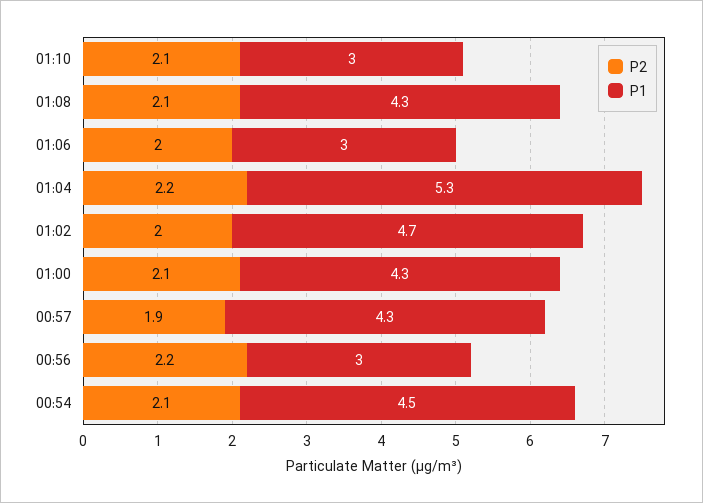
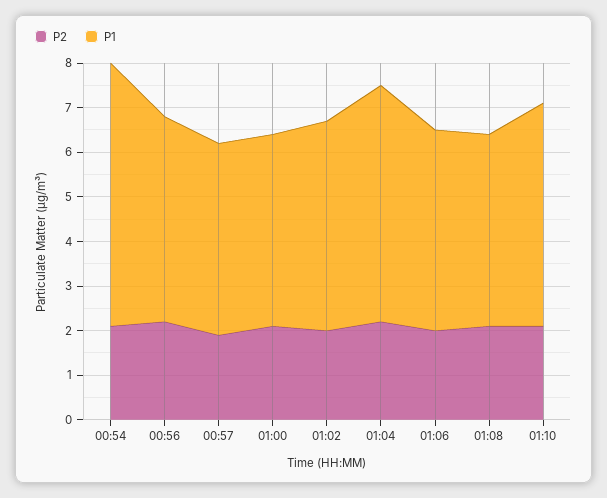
  {
    "P2": {
      "01:10": 2.1,
      "01:08": 2.1,
      "01:06": 2,
      "01:04": 2.2,
      "01:02": 2,
      "01:00": 2.1,
      "00:57": 1.9,
      "00:56": 2.2,
      "00:54": 2.1
    },
    "P1": {
-     "01:10": 3,
+     "01:10": 5,
      "01:08": 4.3,
-     "01:06": 3,
+     "01:06": 4.5,
      "01:04": 5.3,
      "01:02": 4.7,
      "01:00": 4.3,
      "00:57": 4.3,
-     "00:56": 3,
+     "00:56": 4.5,
-     "00:54": 4.5
+     "00:54": 6
    }
  }

